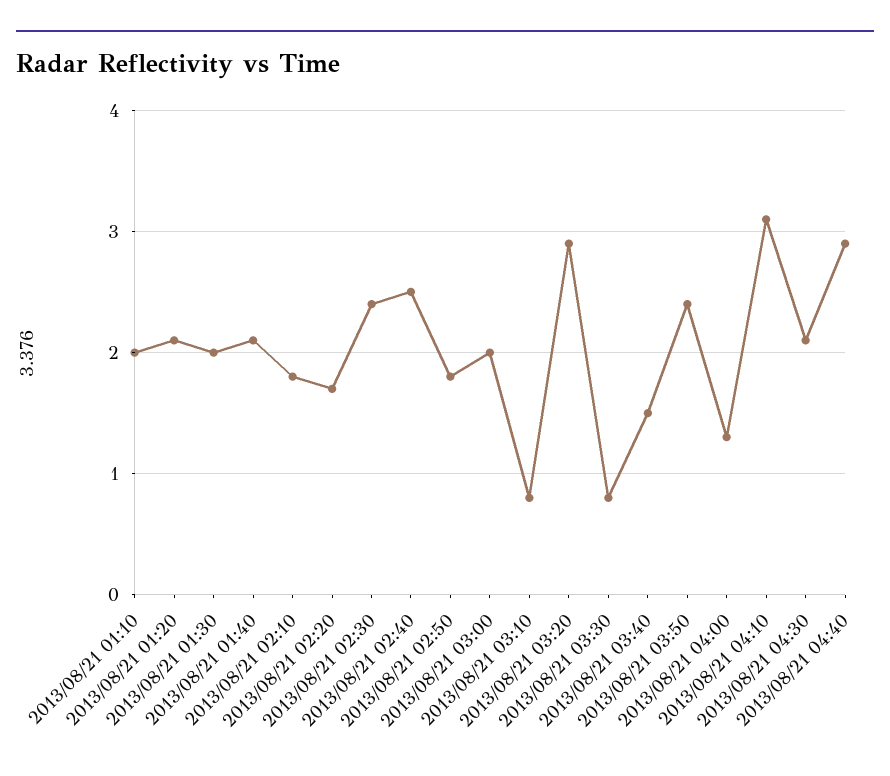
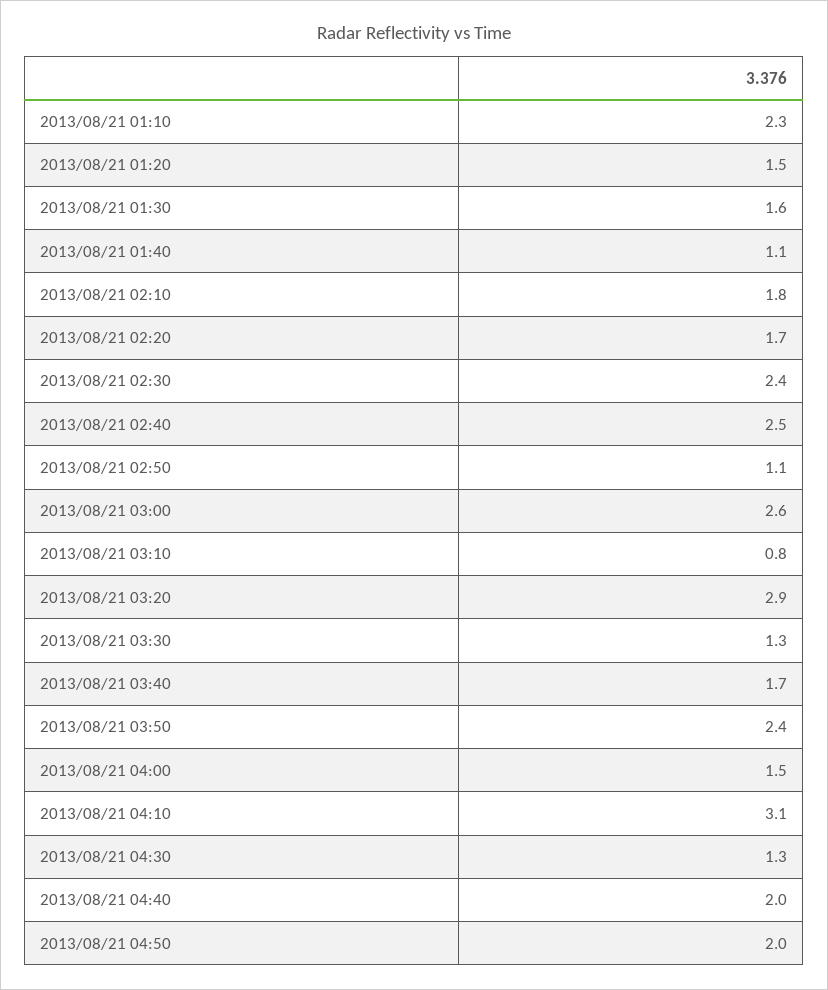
  {
-   "2013/08/21 01:10": 2,
+   "2013/08/21 01:10": 2.3,
-   "2013/08/21 01:20": 2.1,
+   "2013/08/21 01:20": 1.5,
-   "2013/08/21 01:30": 2,
+   "2013/08/21 01:30": 1.6,
-   "2013/08/21 01:40": 2.1,
+   "2013/08/21 01:40": 1.1,
    "2013/08/21 02:10": 1.8,
    "2013/08/21 02:20": 1.7,
    "2013/08/21 02:30": 2.4,
    "2013/08/21 02:40": 2.5,
-   "2013/08/21 02:50": 1.8,
+   "2013/08/21 02:50": 1.1,
-   "2013/08/21 03:00": 2,
+   "2013/08/21 03:00": 2.6,
    "2013/08/21 03:10": 0.8,
    "2013/08/21 03:20": 2.9,
-   "2013/08/21 03:30": 0.8,
+   "2013/08/21 03:30": 1.3,
-   "2013/08/21 03:40": 1.5,
+   "2013/08/21 03:40": 1.7,
    "2013/08/21 03:50": 2.4,
-   "2013/08/21 04:00": 1.3,
+   "2013/08/21 04:00": 1.5,
    "2013/08/21 04:10": 3.1,
-   "2013/08/21 04:30": 2.1,
+   "2013/08/21 04:30": 1.3,
-   "2013/08/21 04:40": 2.9
+   "2013/08/21 04:40": 2,
+   "2013/08/21 04:50": 2
  }

